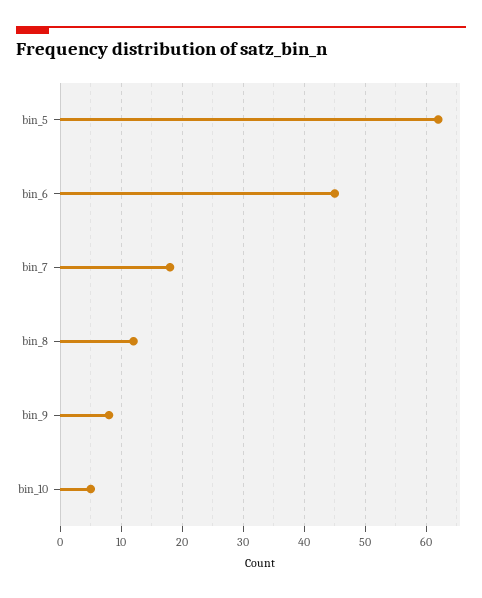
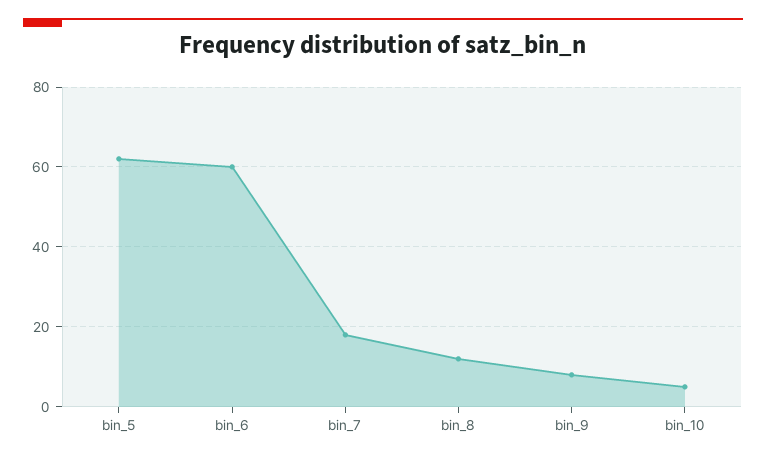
  {
    "bin_5": 62,
-   "bin_6": 45,
+   "bin_6": 60,
    "bin_7": 18,
    "bin_8": 12,
    "bin_9": 8,
    "bin_10": 5
  }

